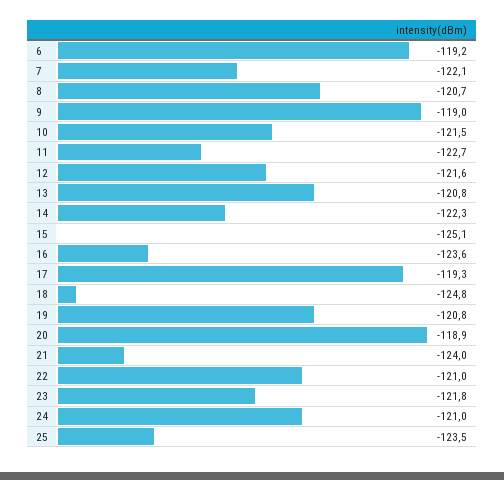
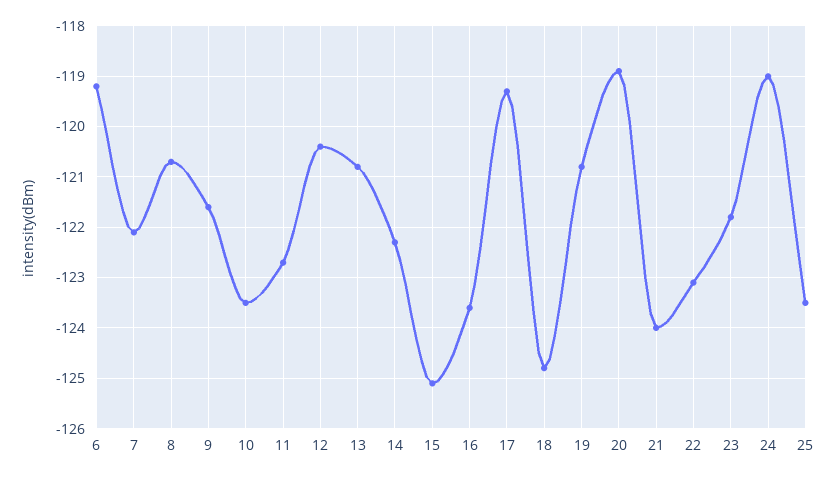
  {
    "6": -119.2,
    "7": -122.1,
    "8": -120.7,
-   "9": -119,
+   "9": -121.5,
-   "10": -121.5,
+   "10": -123.5,
    "11": -122.7,
-   "12": -121.6,
+   "12": -120.5,
    "13": -120.8,
    "14": -122.3,
    "15": -125.1,
    "16": -123.6,
    "17": -119.3,
    "18": -124.8,
    "19": -120.8,
    "20": -118.9,
    "21": -124,
-   "22": -121,
+   "22": -123,
    "23": -121.8,
-   "24": -121,
+   "24": -119,
    "25": -123.5
  }

